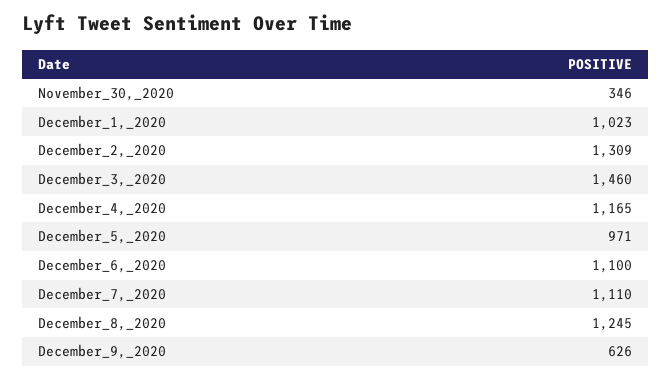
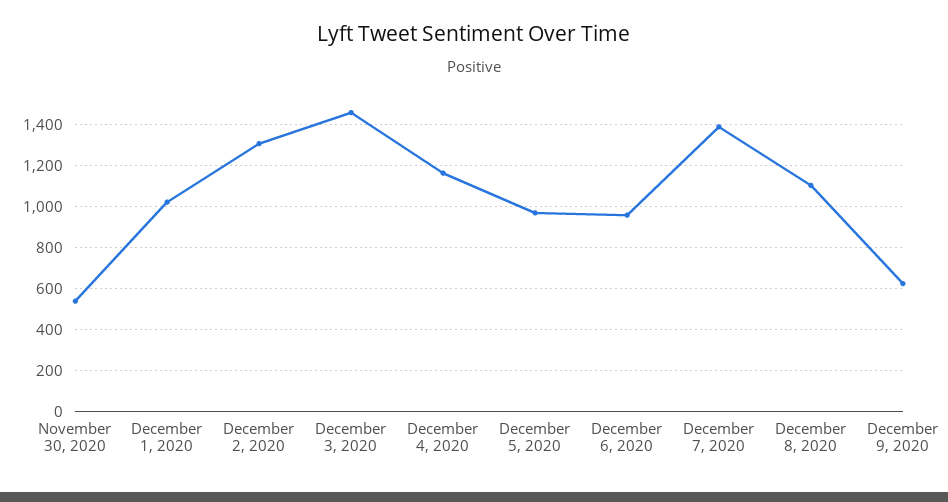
  {
-   "November_30,_2020": 346,
+   "November_30,_2020": 550,
    "December_1,_2020": 1023,
    "December_2,_2020": 1309,
    "December_3,_2020": 1460,
    "December_4,_2020": 1165,
    "December_5,_2020": 971,
-   "December_6,_2020": 1100,
+   "December_6,_2020": 950,
-   "December_7,_2020": 1110,
+   "December_7,_2020": 1400,
-   "December_8,_2020": 1245,
+   "December_8,_2020": 1100,
    "December_9,_2020": 626
  }

